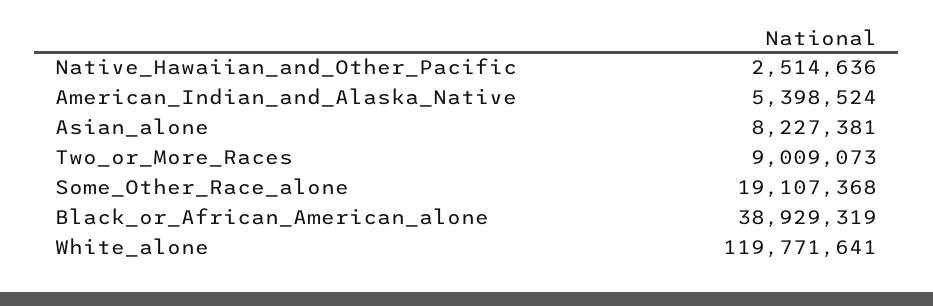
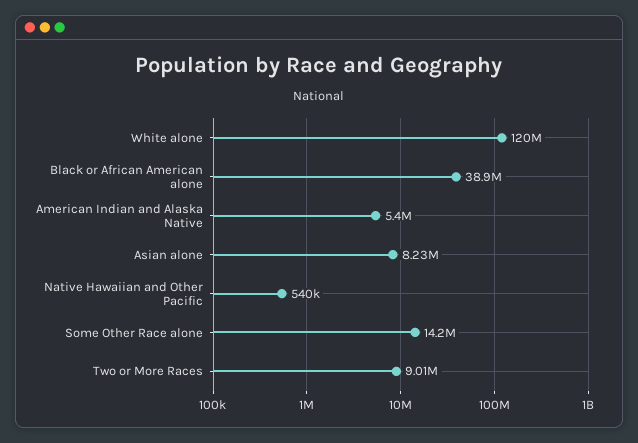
  {
-   "Native_Hawaiian_and_Other_Pacific": 2514636,
+   "Native_Hawaiian_and_Other_Pacific": 540000,
    "American_Indian_and_Alaska_Native": 5398524,
    "Asian_alone": 8227381,
    "Two_or_More_Races": 9009073,
-   "Some_Other_Race_alone": 19107368,
+   "Some_Other_Race_alone": 14200000,
    "Black_or_African_American_alone": 38929319,
    "White_alone": 119771641
  }

